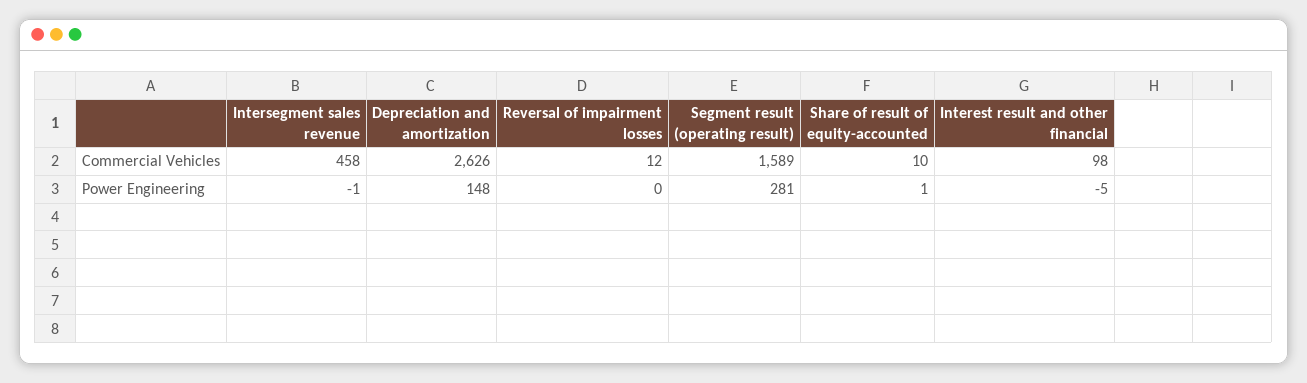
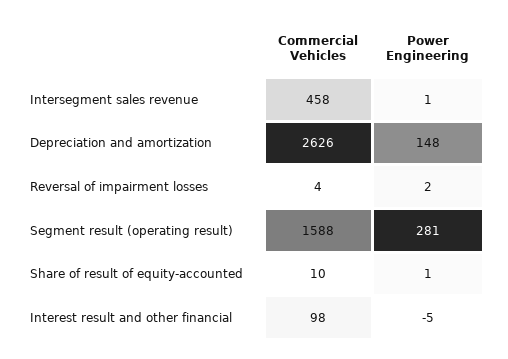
  {
    "Intersegment sales revenue": {
      "Commercial Vehicles": 458,
-     "Power Engineering": -1
+     "Power Engineering": 1
    },
    "Depreciation and amortization": {
      "Commercial Vehicles": 2626,
      "Power Engineering": 148
    },
    "Reversal of impairment losses": {
-     "Commercial Vehicles": 12,
+     "Commercial Vehicles": 4,
-     "Power Engineering": 0
+     "Power Engineering": 2
    },
    "Segment result (operating result)": {
-     "Commercial Vehicles": 1589,
+     "Commercial Vehicles": 1588,
      "Power Engineering": 281
    },
    "Share of result of equity-accounted": {
      "Commercial Vehicles": 10,
      "Power Engineering": 1
    },
    "Interest result and other financial": {
      "Commercial Vehicles": 98,
      "Power Engineering": -5
    }
  }

